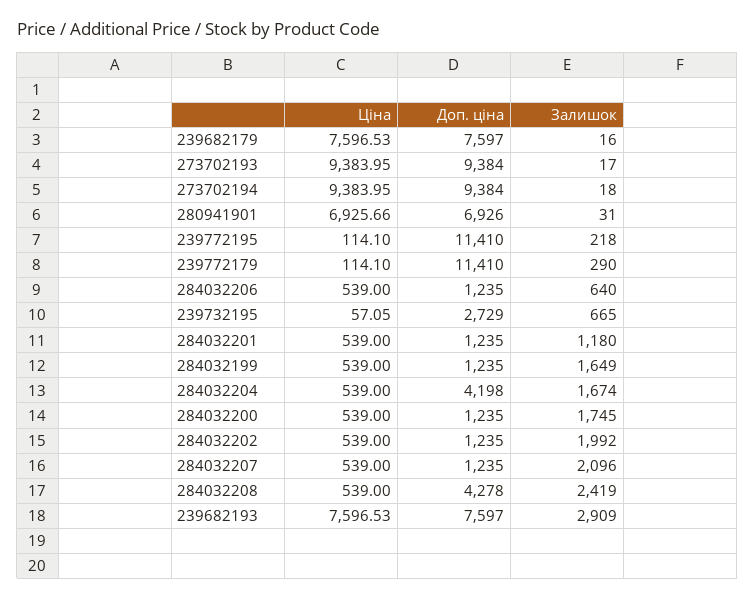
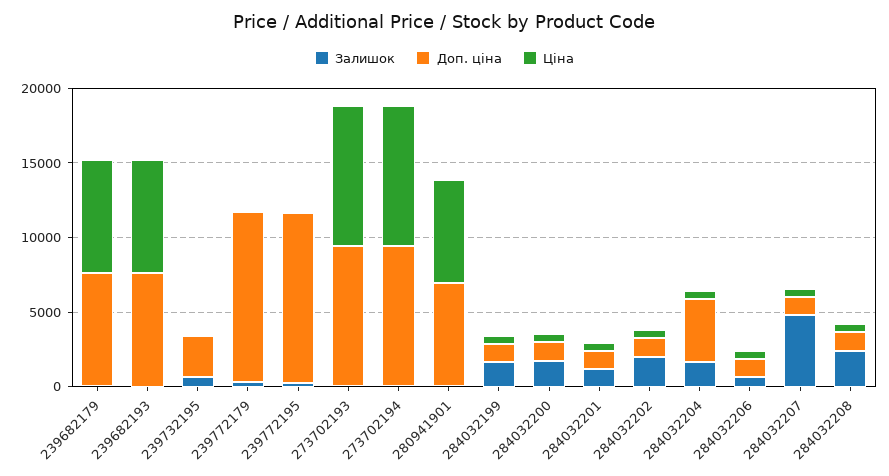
  {
    "Ціна": {
      "239682179": 7596.53,
      "273702193": 9383.95,
      "273702194": 9383.95,
      "280941901": 6925.66,
      "239772195": 114.1,
      "239772179": 114.1,
      "284032206": 539,
      "239732195": 57.05,
      "284032201": 539,
      "284032199": 539,
      "284032204": 539,
      "284032200": 539,
      "284032202": 539,
      "284032207": 539,
      "284032208": 539,
      "239682193": 7596.53
    },
    "Доп. ціна": {
      "239682179": 7597,
      "273702193": 9384,
      "273702194": 9384,
      "280941901": 6926,
      "239772195": 11410,
      "239772179": 11410,
      "284032206": 1235,
      "239732195": 2729,
      "284032201": 1235,
      "284032199": 1235,
      "284032204": 4198,
      "284032200": 1235,
      "284032202": 1235,
      "284032207": 1235,
-     "284032208": 4278,
+     "284032208": 1000,
      "239682193": 7597
    },
    "Залишок": {
      "239682179": 16,
      "273702193": 17,
      "273702194": 18,
      "280941901": 31,
      "239772195": 218,
      "239772179": 290,
      "284032206": 640,
      "239732195": 665,
      "284032201": 1180,
      "284032199": 1649,
      "284032204": 1674,
      "284032200": 1745,
      "284032202": 1992,
-     "284032207": 2096,
+     "284032207": 5000,
      "284032208": 2419,
-     "239682193": 2909
+     "239682193": 0
    }
  }

